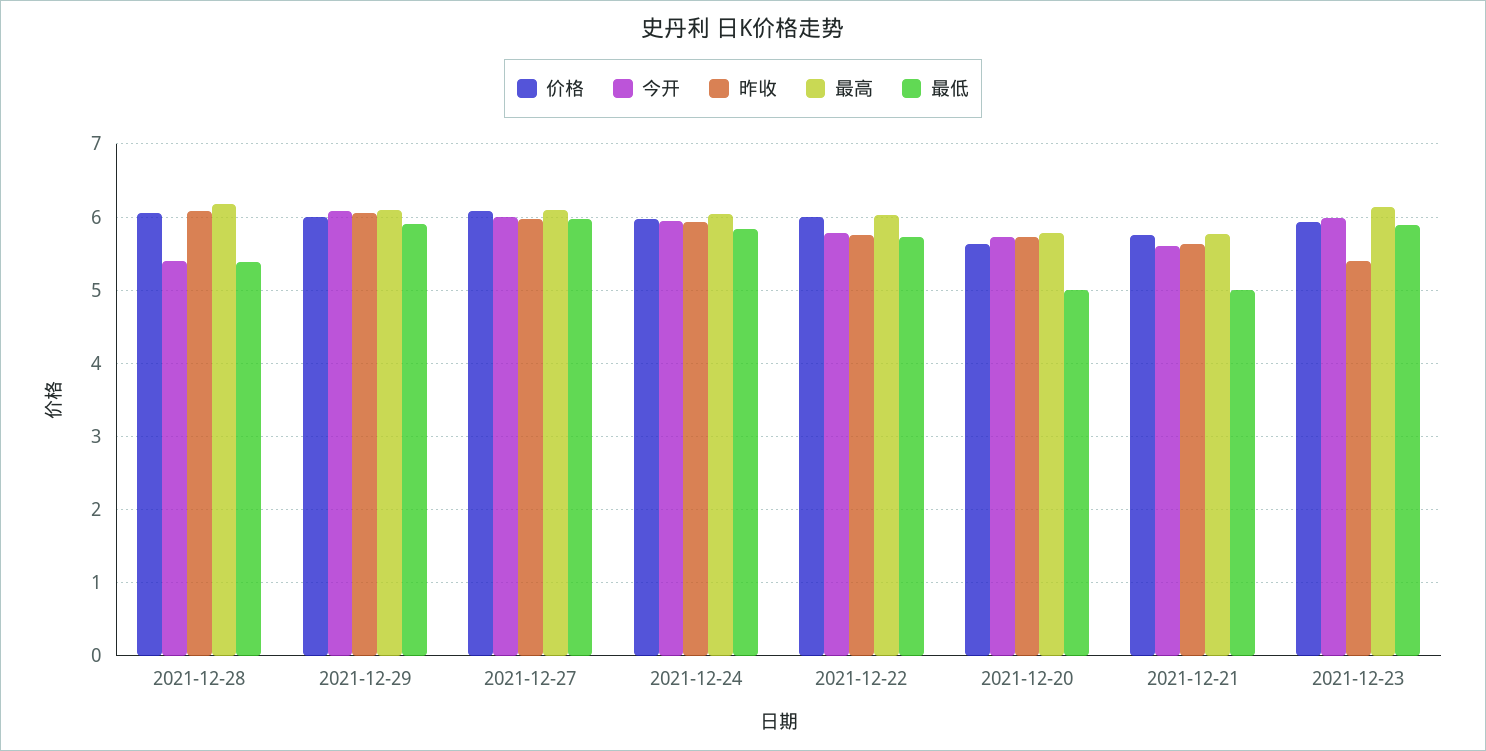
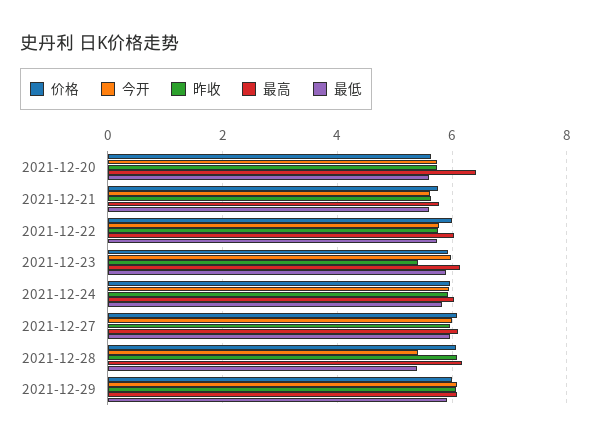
  {
    "价格": {
      "2021-12-28": 6.1,
      "2021-12-29": 6,
      "2021-12-27": 6.1,
      "2021-12-24": 6,
      "2021-12-22": 6,
      "2021-12-20": 5.6,
      "2021-12-21": 5.8,
      "2021-12-23": 5.9
    },
    "今开": {
      "2021-12-28": 5.4,
      "2021-12-29": 6.1,
      "2021-12-27": 6,
      "2021-12-24": 5.9,
      "2021-12-22": 5.8,
      "2021-12-20": 5.7,
      "2021-12-21": 5.6,
      "2021-12-23": 6
    },
    "昨收": {
      "2021-12-28": 6.1,
      "2021-12-29": 6.1,
      "2021-12-27": 6,
      "2021-12-24": 5.9,
      "2021-12-22": 5.8,
      "2021-12-20": 5.7,
      "2021-12-21": 5.6,
      "2021-12-23": 5.4
    },
    "最高": {
      "2021-12-28": 6.2,
      "2021-12-29": 6.1,
      "2021-12-27": 6.1,
      "2021-12-24": 6,
      "2021-12-22": 6,
-     "2021-12-20": 5.8,
+     "2021-12-20": 6.4,
      "2021-12-21": 5.8,
      "2021-12-23": 6.1
    },
    "最低": {
      "2021-12-28": 5.4,
      "2021-12-29": 5.9,
      "2021-12-27": 6,
      "2021-12-24": 5.8,
      "2021-12-22": 5.7,
-     "2021-12-20": 5,
+     "2021-12-20": 5.6,
-     "2021-12-21": 5,
+     "2021-12-21": 5.6,
      "2021-12-23": 5.9
    }
  }

